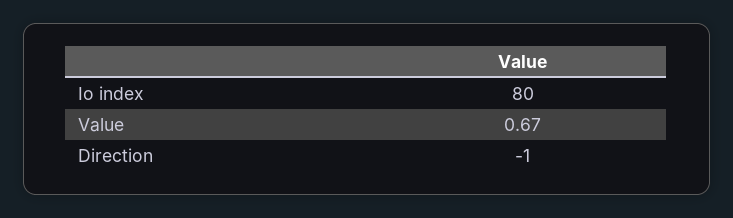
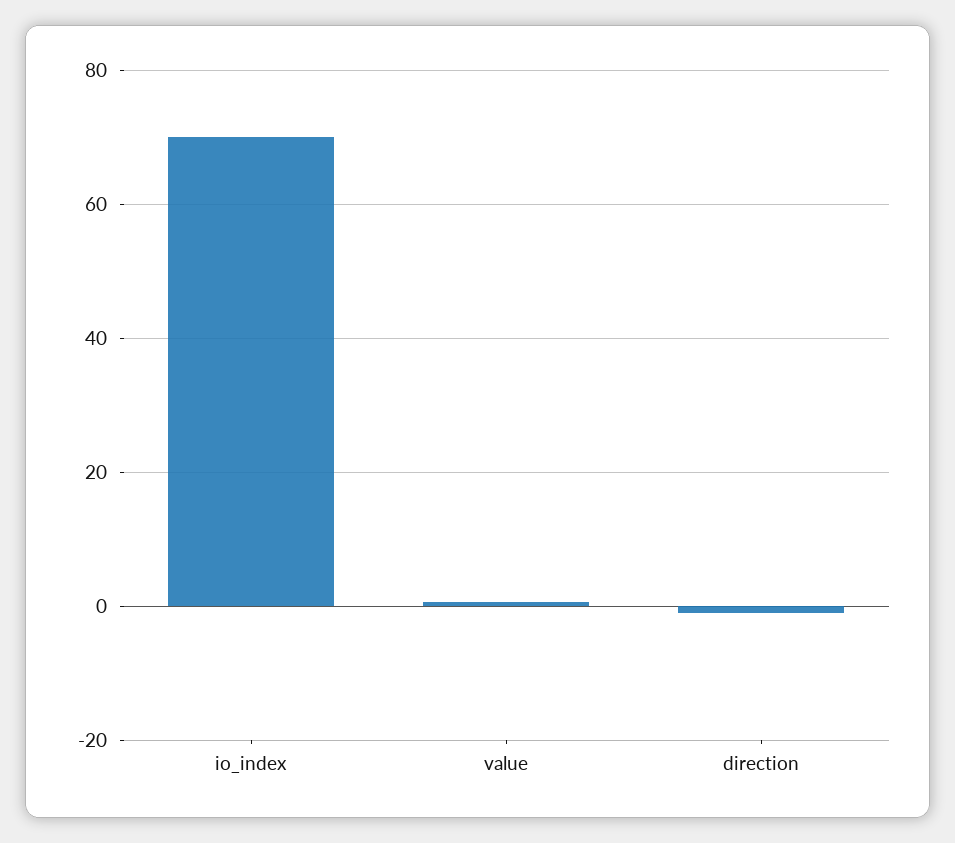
  {
-   "Io index": 80,
+   "Io index": 70,
    "Value": 0.67,
    "Direction": -1
  }

